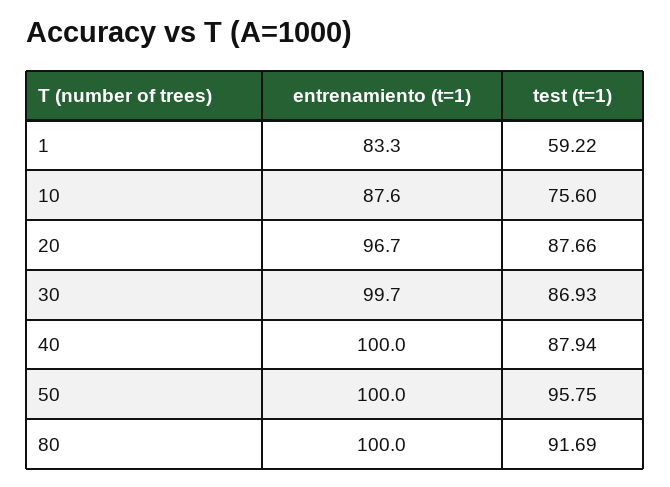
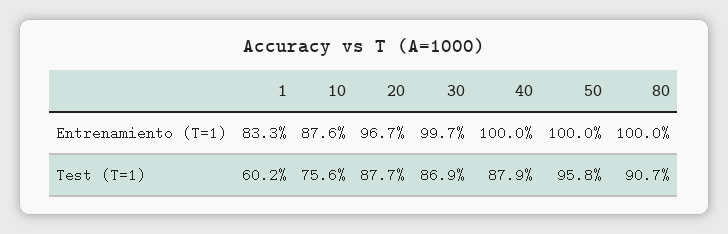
  {
    "entrenamiento (t=1)": {
      "1": 83.3,
      "10": 87.6,
      "20": 96.7,
      "30": 99.7,
      "40": 100,
      "50": 100,
      "80": 100
    },
    "test (t=1)": {
-     "1": 59.22,
+     "1": 60.2,
      "10": 75.6,
      "20": 87.66,
      "30": 86.93,
      "40": 87.94,
      "50": 95.75,
-     "80": 91.69
+     "80": 90.7
    }
  }

